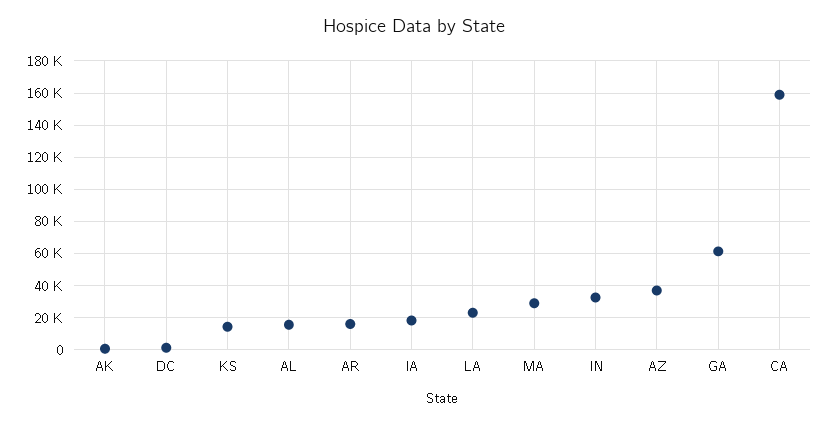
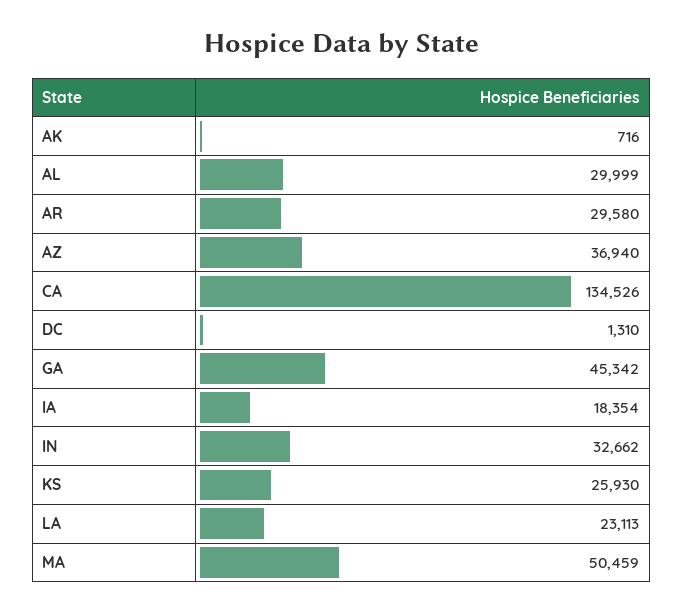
  {
    "AK": 716,
    "DC": 1310,
-   "KS": 15000,
+   "KS": 25930,
-   "AL": 15000,
+   "AL": 29999,
-   "AR": 15000,
+   "AR": 29580,
    "IA": 18354,
    "LA": 23113,
-   "MA": 30000,
+   "MA": 50459,
    "IN": 32662,
    "AZ": 36940,
-   "GA": 60000,
+   "GA": 45342,
-   "CA": 160000
+   "CA": 134526
  }

